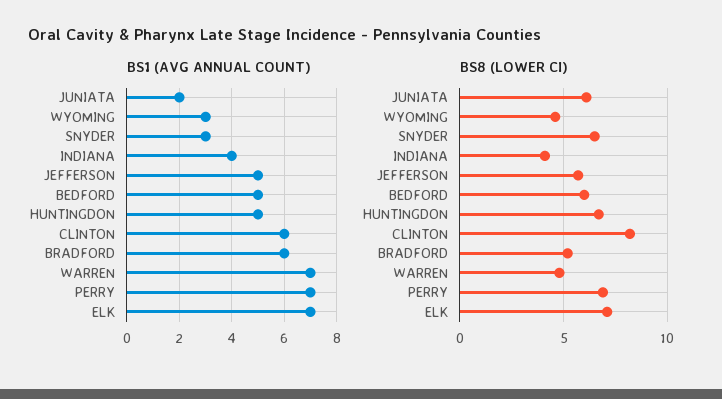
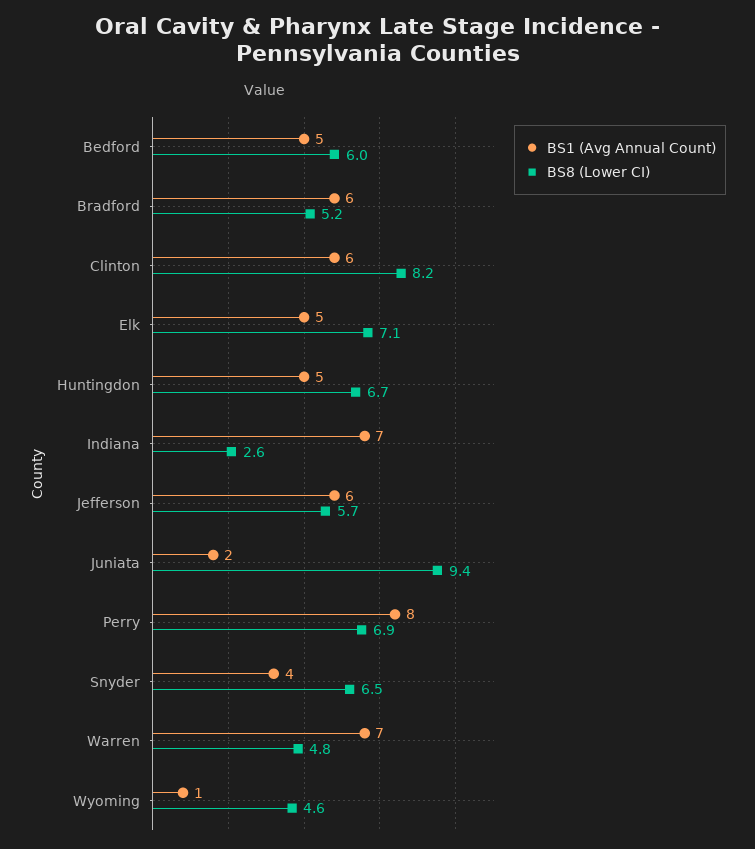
  {
    "BS1 (AVG ANNUAL COUNT)": {
      "JUNIATA": 2,
-     "WYOMING": 3,
+     "WYOMING": 1,
-     "SNYDER": 3,
+     "SNYDER": 4,
-     "INDIANA": 4,
+     "INDIANA": 7,
-     "JEFFERSON": 5,
+     "JEFFERSON": 6,
      "BEDFORD": 5,
      "HUNTINGDON": 5,
      "CLINTON": 6,
      "BRADFORD": 6,
      "WARREN": 7,
-     "PERRY": 7,
+     "PERRY": 8,
-     "ELK": 7
+     "ELK": 5
    },
    "BS8 (LOWER CI)": {
-     "JUNIATA": 6,
+     "JUNIATA": 9.4,
      "WYOMING": 4.6,
      "SNYDER": 6.5,
-     "INDIANA": 4,
+     "INDIANA": 2.6,
      "JEFFERSON": 5.7,
      "BEDFORD": 6,
      "HUNTINGDON": 6.7,
      "CLINTON": 8.2,
      "BRADFORD": 5.2,
      "WARREN": 4.8,
      "PERRY": 6.9,
      "ELK": 7.1
    }
  }

